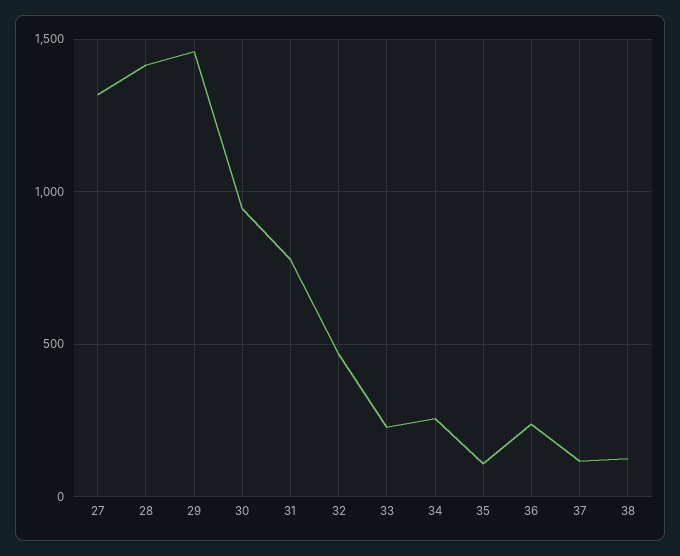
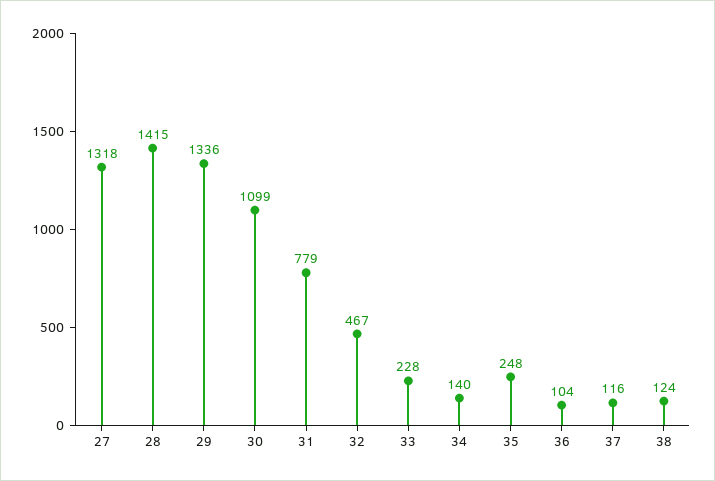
  {
    "27": 1318,
    "28": 1415,
-   "29": 1450,
+   "29": 1336,
-   "30": 950,
+   "30": 1099,
    "31": 779,
    "32": 467,
    "33": 228,
-   "34": 250,
+   "34": 140,
-   "35": 100,
+   "35": 248,
-   "36": 250,
+   "36": 104,
    "37": 116,
    "38": 124
  }

